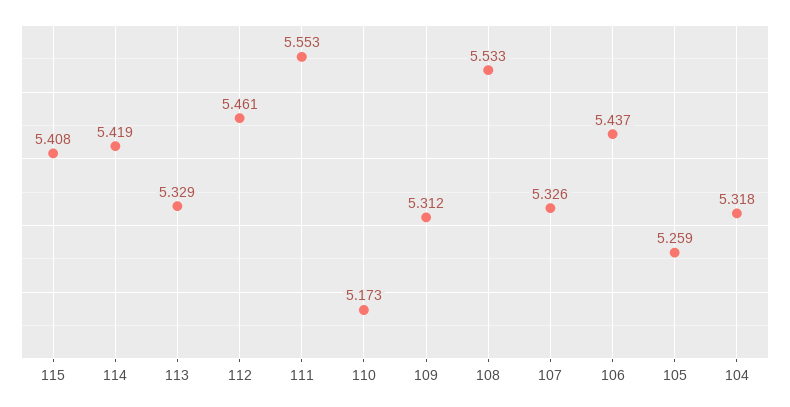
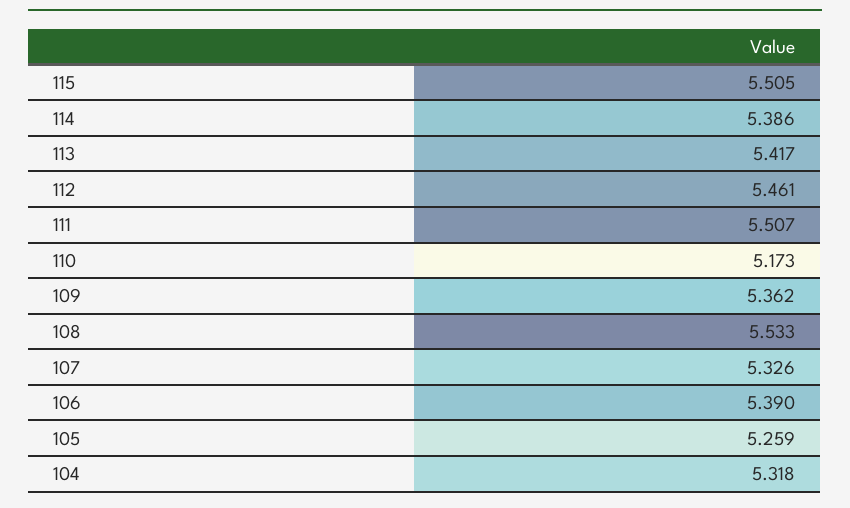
  {
-   "115": 5.408,
+   "115": 5.505,
-   "114": 5.419,
+   "114": 5.386,
-   "113": 5.329,
+   "113": 5.417,
    "112": 5.461,
-   "111": 5.553,
+   "111": 5.507,
    "110": 5.173,
-   "109": 5.312,
+   "109": 5.362,
    "108": 5.533,
    "107": 5.326,
-   "106": 5.437,
+   "106": 5.39,
    "105": 5.259,
    "104": 5.318
  }

